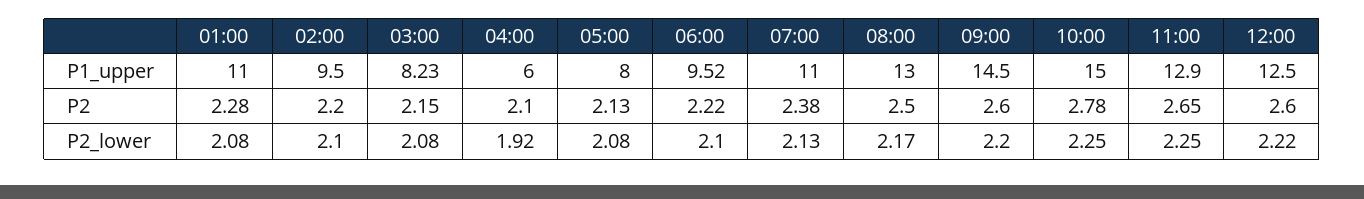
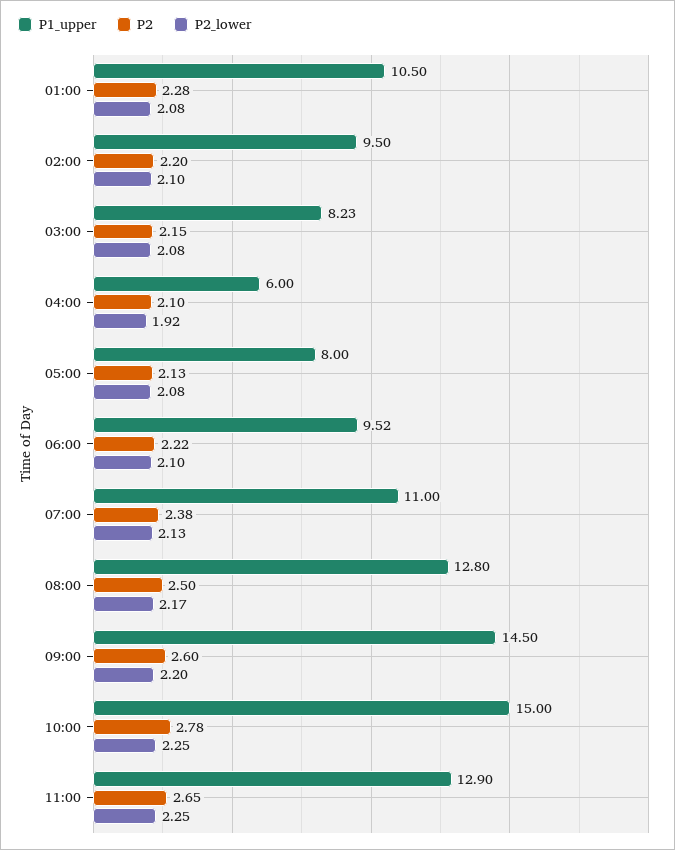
  {
    "P1_upper": {
-     "01:00": 11,
+     "01:00": 10.5,
      "02:00": 9.5,
      "03:00": 8.23,
      "04:00": 6,
      "05:00": 8,
      "06:00": 9.52,
      "07:00": 11,
-     "08:00": 13,
+     "08:00": 12.8,
      "09:00": 14.5,
      "10:00": 15,
-     "11:00": 12.9,
+     "11:00": 12.9
-     "12:00": 12.5
    },
    "P2": {
      "01:00": 2.28,
      "02:00": 2.2,
      "03:00": 2.15,
      "04:00": 2.1,
      "05:00": 2.13,
      "06:00": 2.22,
      "07:00": 2.38,
      "08:00": 2.5,
      "09:00": 2.6,
      "10:00": 2.78,
-     "11:00": 2.65,
+     "11:00": 2.65
-     "12:00": 2.6
    },
    "P2_lower": {
      "01:00": 2.08,
      "02:00": 2.1,
      "03:00": 2.08,
      "04:00": 1.92,
      "05:00": 2.08,
      "06:00": 2.1,
      "07:00": 2.13,
      "08:00": 2.17,
      "09:00": 2.2,
      "10:00": 2.25,
-     "11:00": 2.25,
+     "11:00": 2.25
-     "12:00": 2.22
    }
  }

